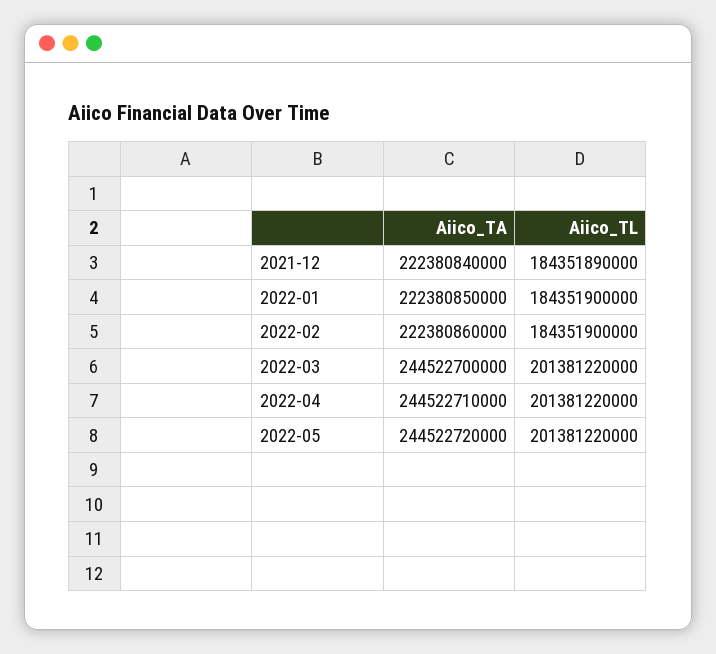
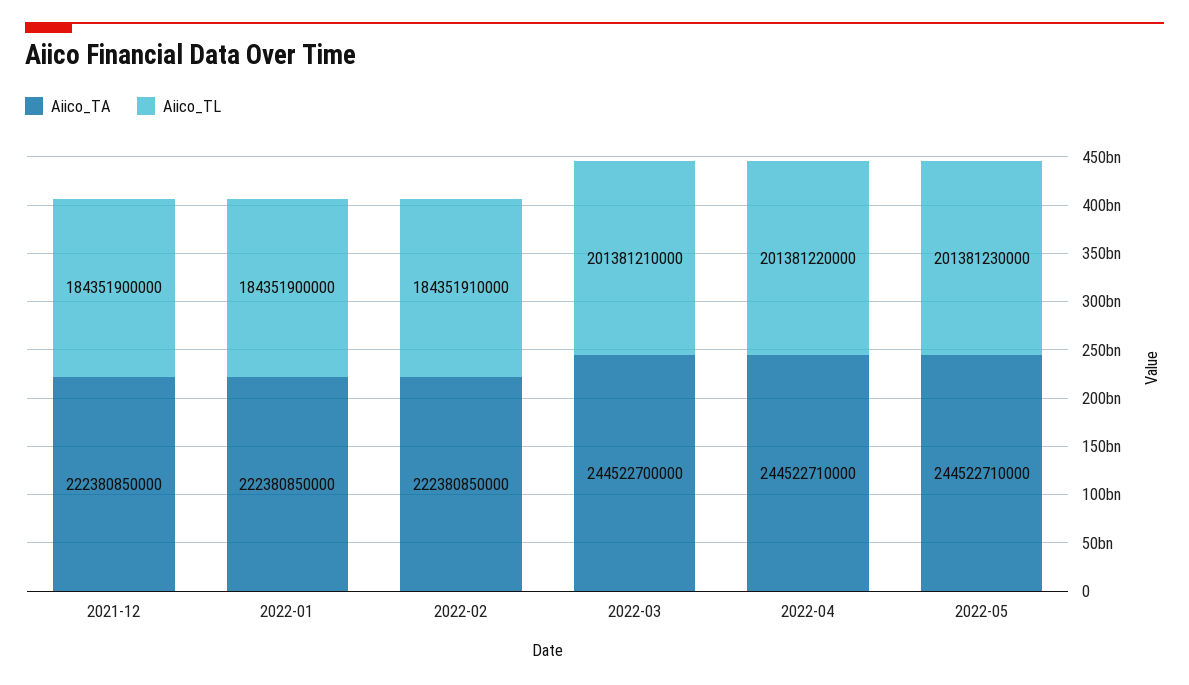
  {
    "Aiico_TA": {
-     "2021-12": 222380840000,
+     "2021-12": 222380850000,
      "2022-01": 222380850000,
-     "2022-02": 222380860000,
+     "2022-02": 222380850000,
      "2022-03": 244522700000,
      "2022-04": 244522710000,
-     "2022-05": 244522720000
+     "2022-05": 244522710000
    },
    "Aiico_TL": {
-     "2021-12": 184351890000,
+     "2021-12": 184351900000,
      "2022-01": 184351900000,
-     "2022-02": 184351900000,
+     "2022-02": 184351910000,
-     "2022-03": 201381220000,
+     "2022-03": 201381210000,
      "2022-04": 201381220000,
-     "2022-05": 201381220000
+     "2022-05": 201381230000
    }
  }

